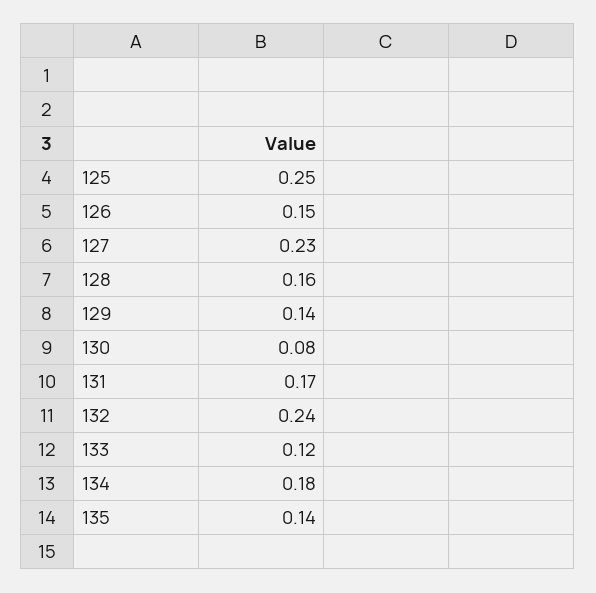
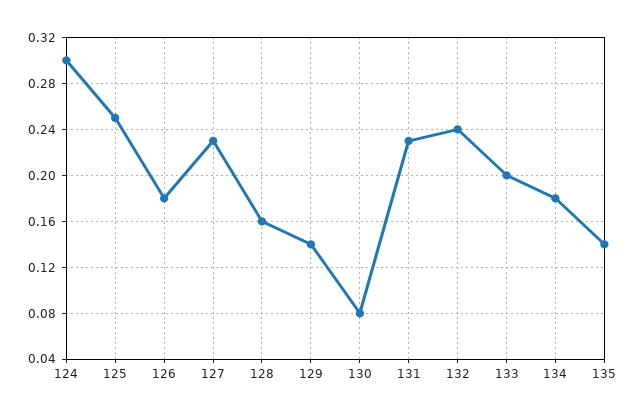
  {
    "125": 0.25,
-   "126": 0.15,
+   "126": 0.18,
    "127": 0.23,
    "128": 0.16,
    "129": 0.14,
    "130": 0.08,
-   "131": 0.17,
+   "131": 0.23,
    "132": 0.24,
-   "133": 0.12,
+   "133": 0.2,
    "134": 0.18,
-   "135": 0.14
+   "135": 0.14,
+   "124": 0.3
  }

